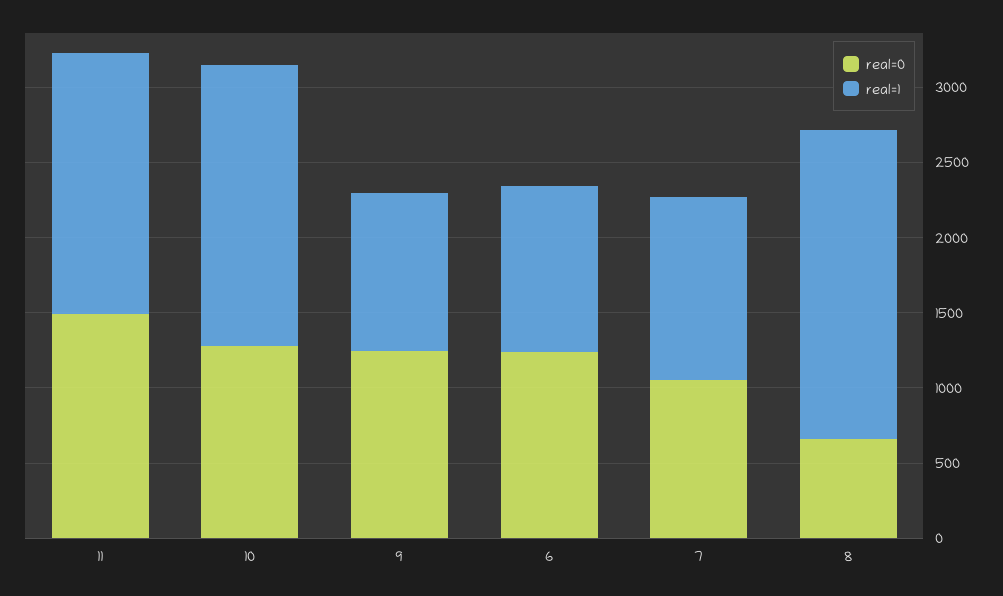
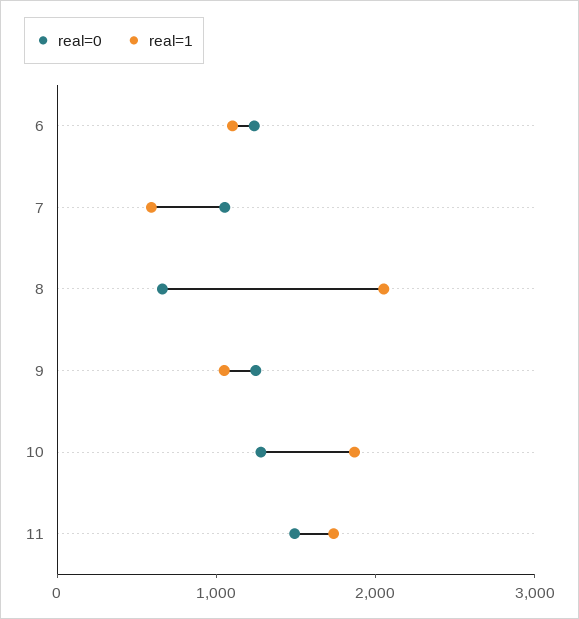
  {
    "real=0": {
      "11": 1500,
      "10": 1300,
      "9": 1200,
      "6": 1200,
      "7": 1100,
      "8": 700
    },
    "real=1": {
      "11": 1700,
      "10": 1900,
      "9": 1100,
      "6": 1100,
-     "7": 1200,
+     "7": 600,
      "8": 2100
    }
  }

